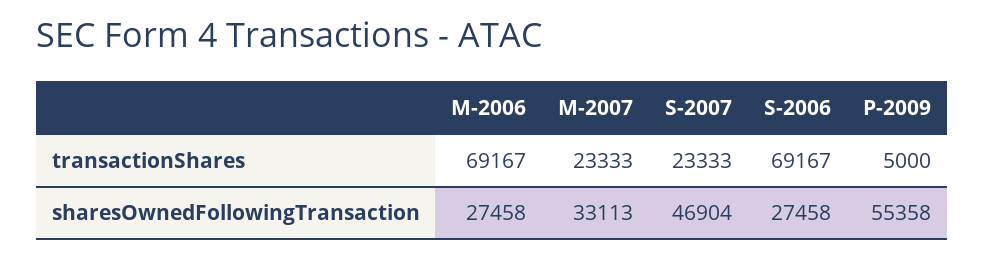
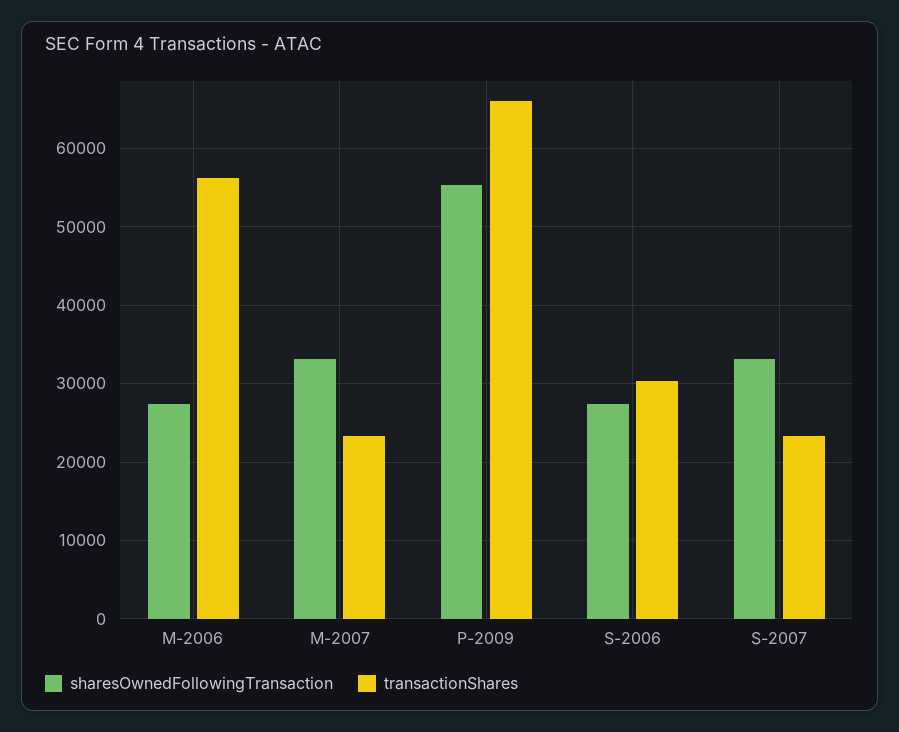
  {
    "transactionShares": {
-     "M-2006": 69167,
+     "M-2006": 56000,
      "M-2007": 23333,
      "S-2007": 23333,
-     "S-2006": 69167,
+     "S-2006": 30000,
-     "P-2009": 5000
+     "P-2009": 66000
    },
    "sharesOwnedFollowingTransaction": {
      "M-2006": 27458,
      "M-2007": 33113,
-     "S-2007": 46904,
+     "S-2007": 33000,
      "S-2006": 27458,
      "P-2009": 55358
    }
  }

